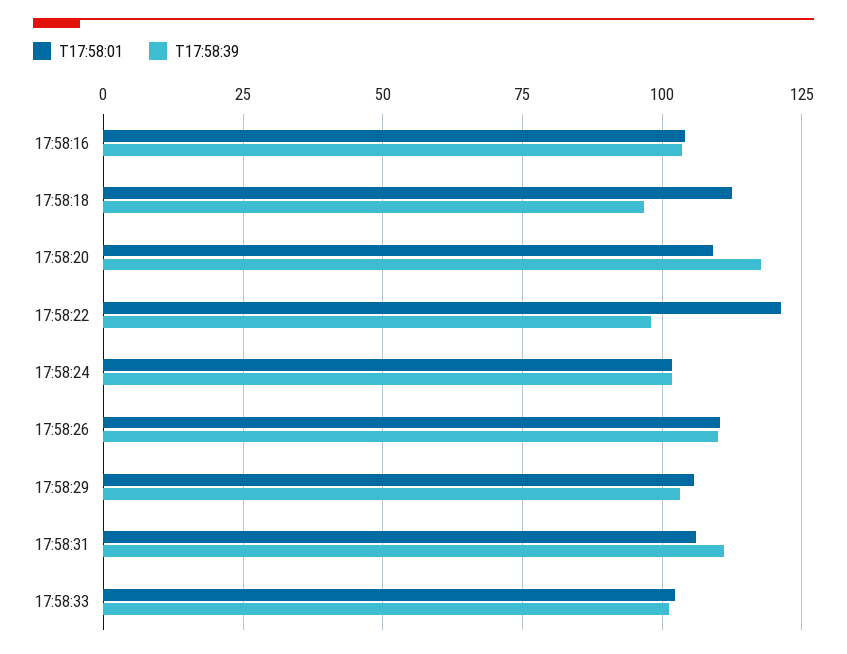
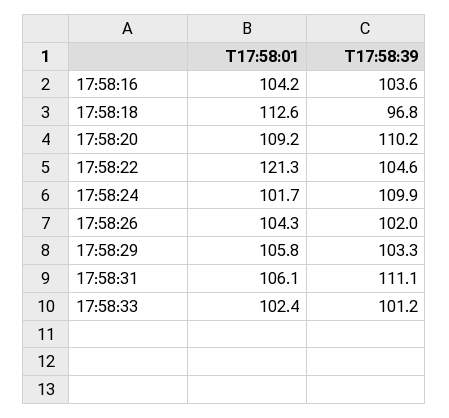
  {
    "T17:58:01": {
      "17:58:16": 104.2,
      "17:58:18": 112.6,
      "17:58:20": 109.2,
      "17:58:22": 121.3,
      "17:58:24": 101.7,
-     "17:58:26": 110,
+     "17:58:26": 104.3,
      "17:58:29": 105.8,
      "17:58:31": 106.1,
      "17:58:33": 102.4
    },
    "T17:58:39": {
      "17:58:16": 103.6,
      "17:58:18": 96.8,
-     "17:58:20": 117.5,
+     "17:58:20": 110.2,
-     "17:58:22": 97.5,
+     "17:58:22": 104.6,
-     "17:58:24": 102.5,
+     "17:58:24": 109.9,
-     "17:58:26": 110,
+     "17:58:26": 102,
      "17:58:29": 103.3,
      "17:58:31": 111.1,
      "17:58:33": 101.2
    }
  }

